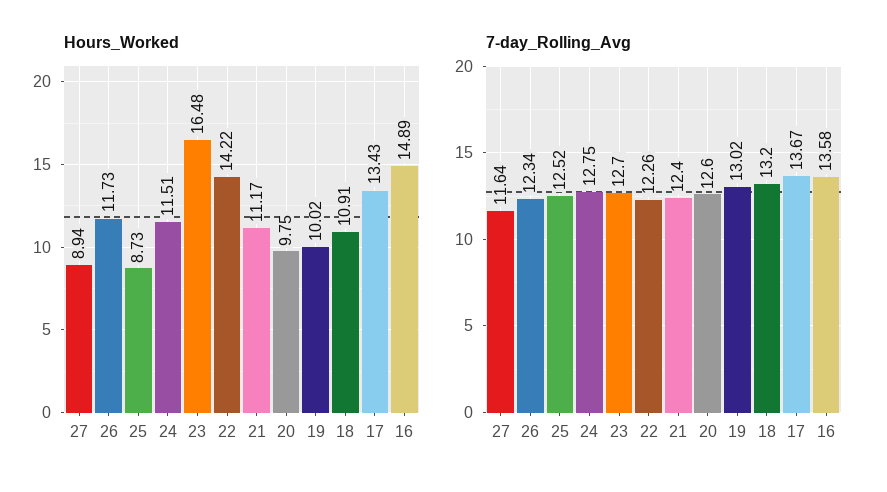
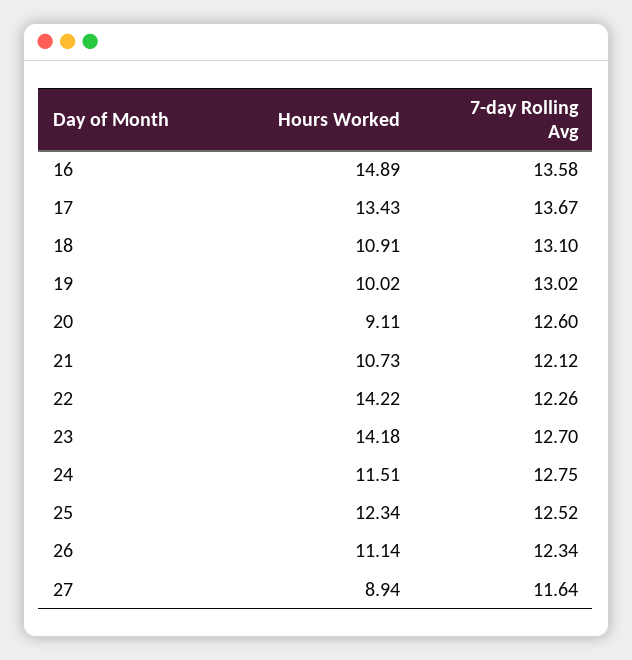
  {
    "Hours_Worked": {
      "27": 8.94,
-     "26": 11.73,
+     "26": 11.14,
-     "25": 8.73,
+     "25": 12.34,
      "24": 11.51,
-     "23": 16.48,
+     "23": 14.18,
      "22": 14.22,
-     "21": 11.17,
+     "21": 10.73,
-     "20": 9.75,
+     "20": 9.11,
      "19": 10.02,
      "18": 10.91,
      "17": 13.43,
      "16": 14.89
    },
    "7-day_Rolling_Avg": {
      "27": 11.64,
      "26": 12.34,
      "25": 12.52,
      "24": 12.75,
      "23": 12.7,
      "22": 12.26,
-     "21": 12.4,
+     "21": 12.12,
      "20": 12.6,
      "19": 13.02,
-     "18": 13.2,
+     "18": 13.1,
      "17": 13.67,
      "16": 13.58
    }
  }

